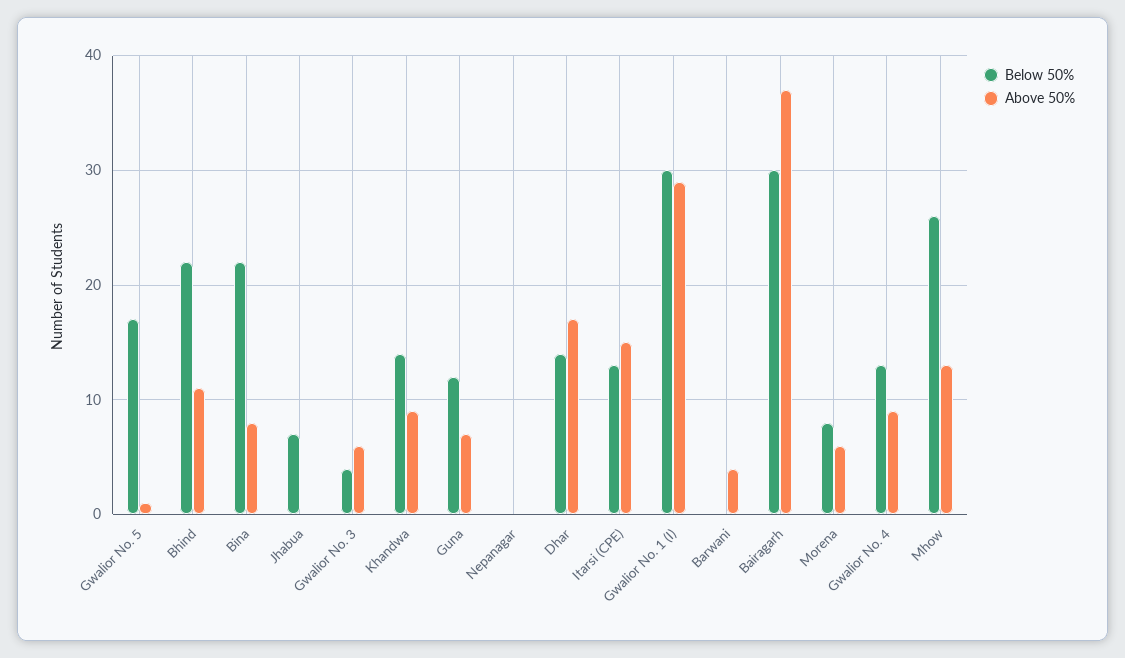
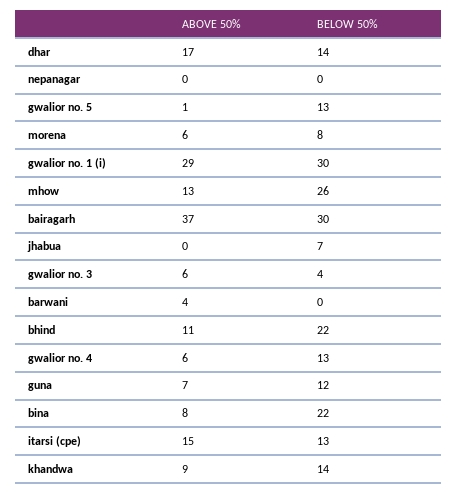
  {
    "Below 50%": {
-     "Gwalior No. 5": 17,
+     "Gwalior No. 5": 13,
      "Bhind": 22,
      "Bina": 22,
      "Jhabua": 7,
      "Gwalior No. 3": 4,
      "Khandwa": 14,
      "Guna": 12,
      "Nepanagar": 0,
      "Dhar": 14,
      "Itarsi (CPE)": 13,
      "Gwalior No. 1 (I)": 30,
      "Barwani": 0,
      "Bairagarh": 30,
      "Morena": 8,
      "Gwalior No. 4": 13,
      "Mhow": 26
    },
    "Above 50%": {
      "Gwalior No. 5": 1,
      "Bhind": 11,
      "Bina": 8,
      "Jhabua": 0,
      "Gwalior No. 3": 6,
      "Khandwa": 9,
      "Guna": 7,
      "Nepanagar": 0,
      "Dhar": 17,
      "Itarsi (CPE)": 15,
      "Gwalior No. 1 (I)": 29,
      "Barwani": 4,
      "Bairagarh": 37,
      "Morena": 6,
-     "Gwalior No. 4": 9,
+     "Gwalior No. 4": 6,
      "Mhow": 13
    }
  }

